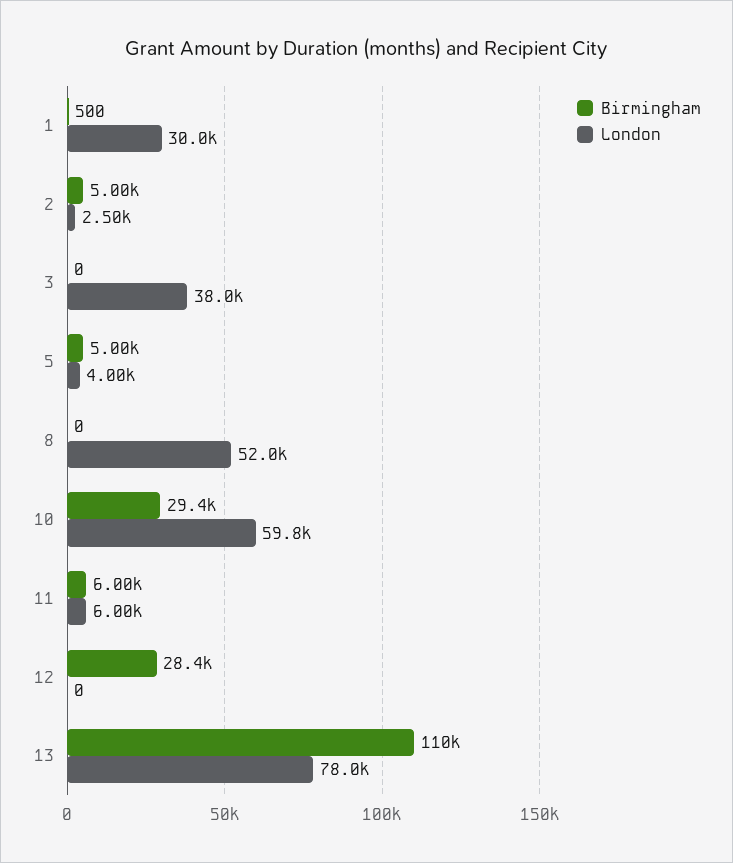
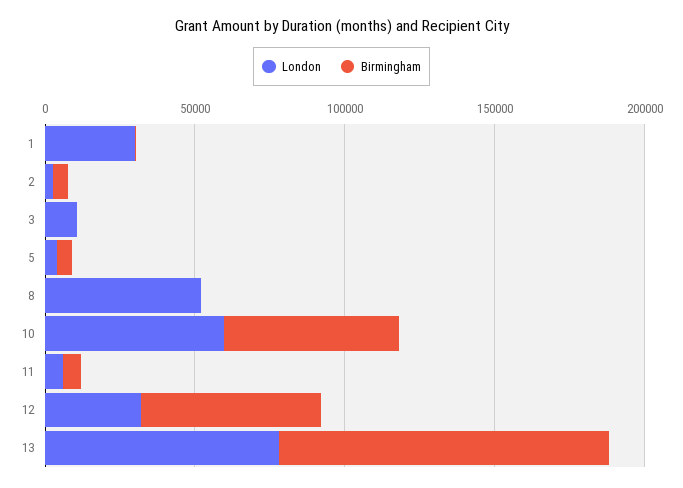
  {
    "Birmingham": {
      "1": 500,
      "2": 5000,
      "3": 0,
      "5": 5000,
      "8": 0,
-     "10": 29400,
+     "10": 60000,
      "11": 6000,
-     "12": 28400,
+     "12": 60000,
      "13": 110000
    },
    "London": {
      "1": 30000,
      "2": 2500,
-     "3": 38000,
+     "3": 10000,
      "5": 4000,
      "8": 52000,
      "10": 59800,
      "11": 6000,
-     "12": 0,
+     "12": 30000,
      "13": 78000
    }
  }

